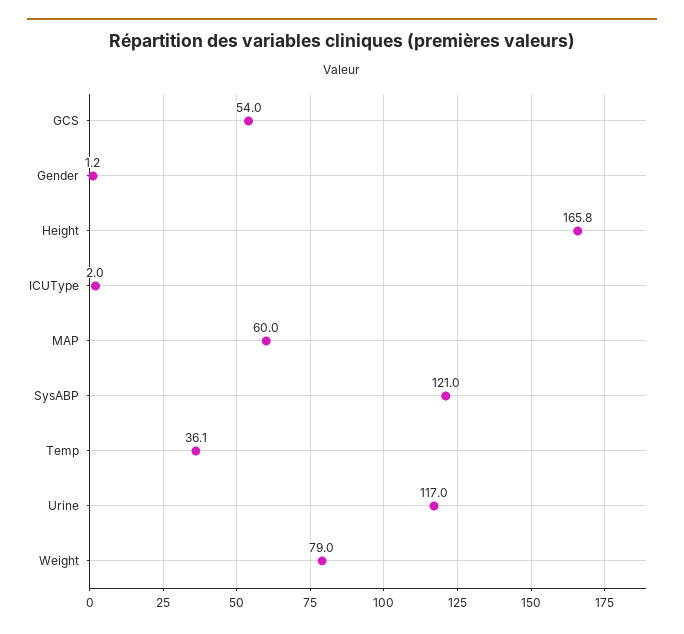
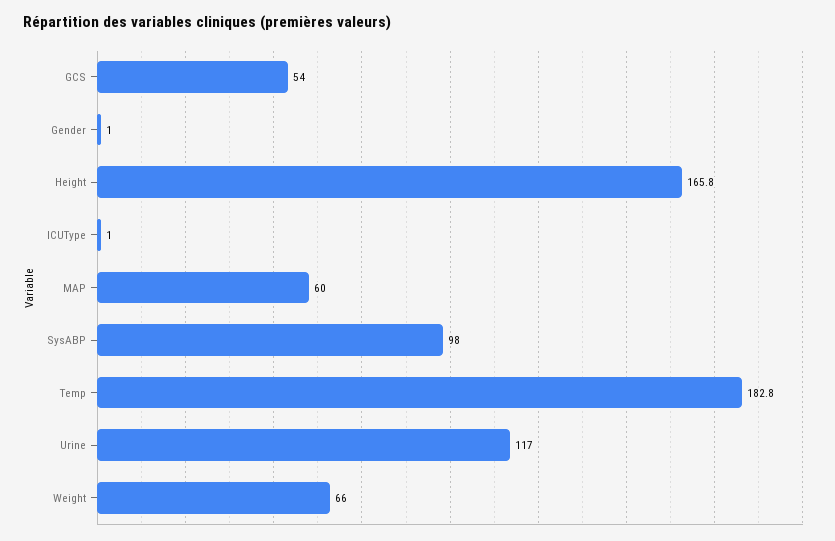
  {
    "GCS": 54,
-   "Gender": 1.2,
+   "Gender": 1,
    "Height": 165.8,
-   "ICUType": 2,
+   "ICUType": 1,
    "MAP": 60,
-   "SysABP": 121,
+   "SysABP": 98,
-   "Temp": 36.1,
+   "Temp": 182.8,
    "Urine": 117,
-   "Weight": 79
+   "Weight": 66
  }

